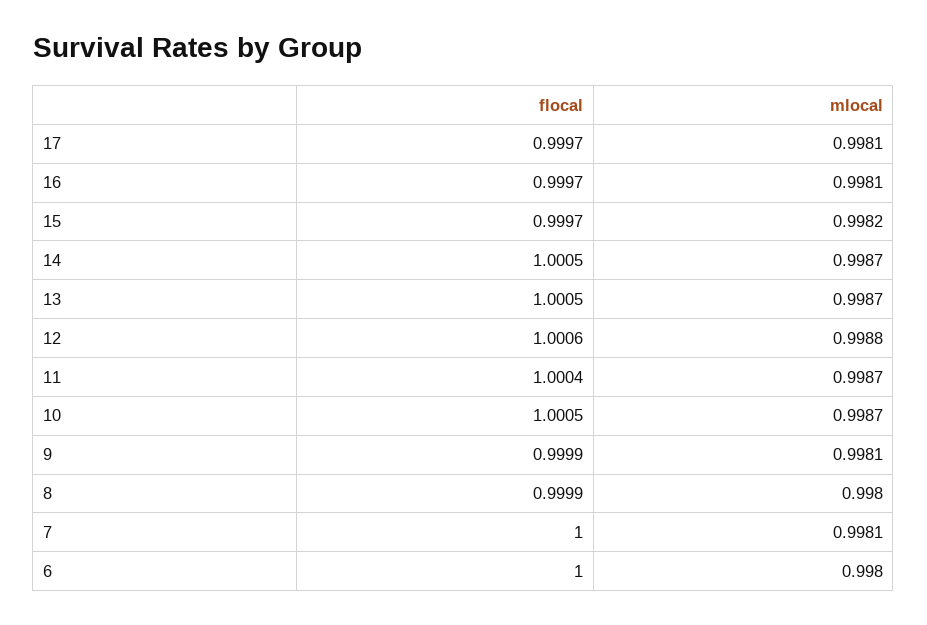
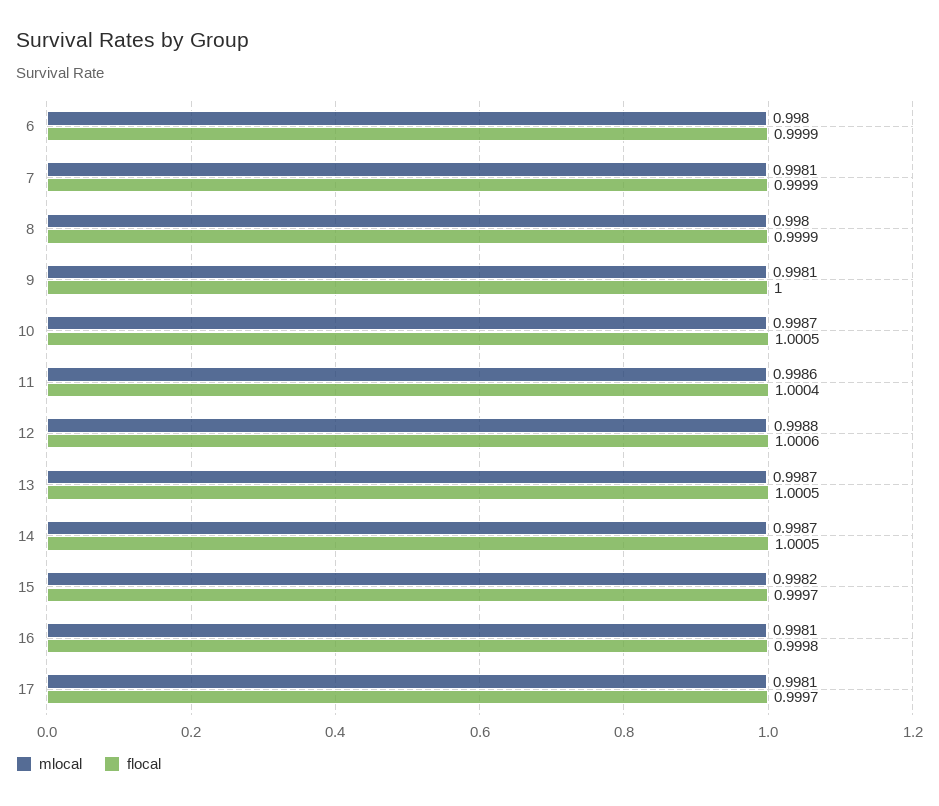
  {
    "flocal": {
      "17": 0.9997,
-     "16": 0.9997,
+     "16": 0.9998,
      "15": 0.9997,
      "14": 1.0005,
      "13": 1.0005,
      "12": 1.0006,
      "11": 1.0004,
      "10": 1.0005,
-     "9": 0.9999,
+     "9": 1,
      "8": 0.9999,
-     "7": 1,
+     "7": 0.9999,
-     "6": 1
+     "6": 0.9999
    },
    "mlocal": {
      "17": 0.9981,
      "16": 0.9981,
      "15": 0.9982,
      "14": 0.9987,
      "13": 0.9987,
      "12": 0.9988,
-     "11": 0.9987,
+     "11": 0.9986,
      "10": 0.9987,
      "9": 0.9981,
      "8": 0.998,
      "7": 0.9981,
      "6": 0.998
    }
  }

